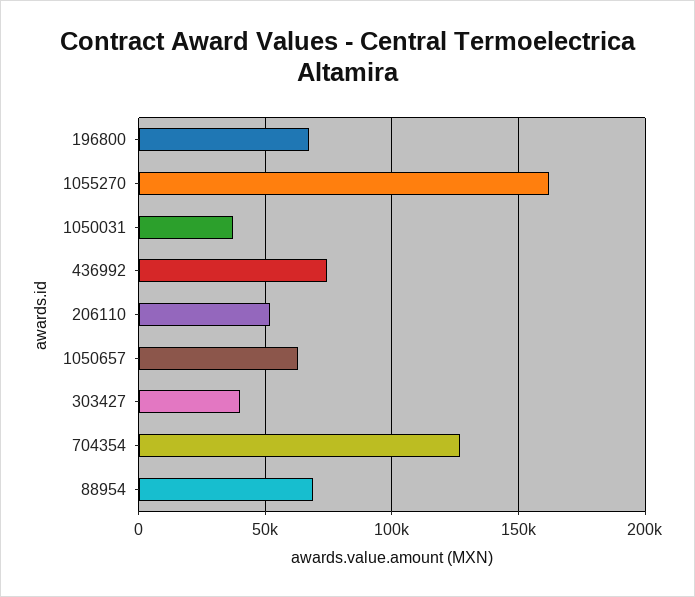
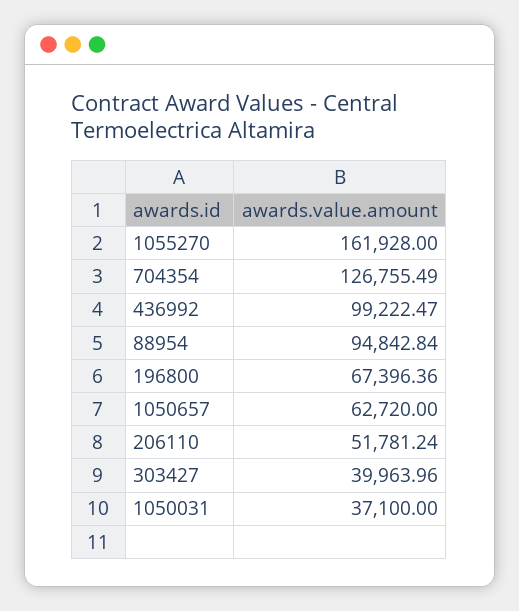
  {
    "196800": 67396.36,
    "1055270": 161928,
    "1050031": 37100,
-   "436992": 75000,
+   "436992": 99222.47,
    "206110": 51781.24,
    "1050657": 62720,
    "303427": 39963.96,
    "704354": 126755.49,
-   "88954": 70000
+   "88954": 94842.84
  }

